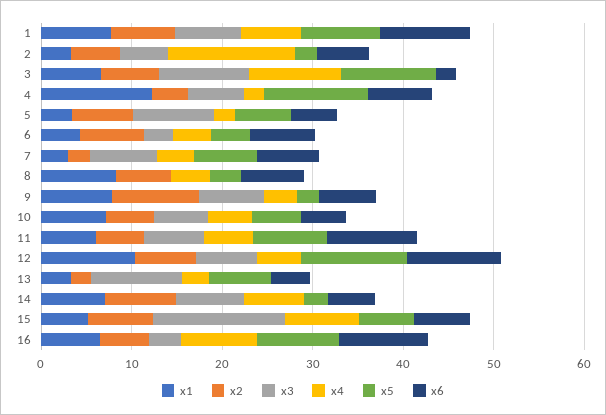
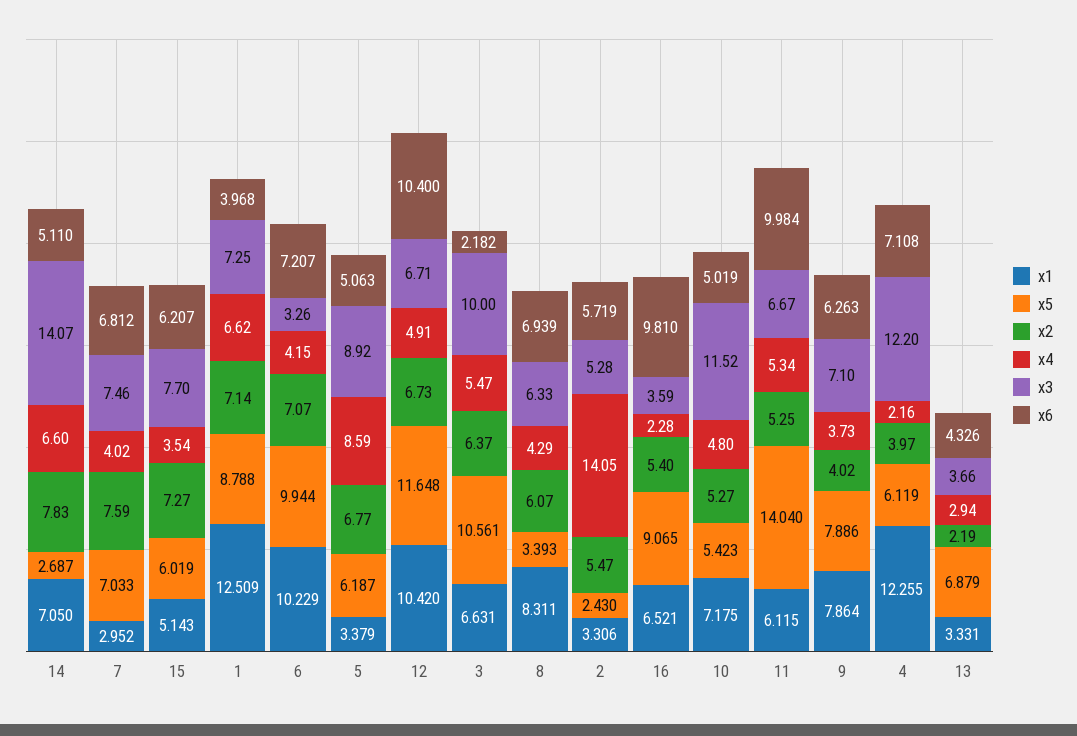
  {
    "x1": {
-     "1": 8,
+     "1": 12.509,
      "2": 3.306,
      "3": 6.631,
      "4": 12.255,
      "5": 3.379,
-     "6": 4,
+     "6": 10.229,
      "7": 2.952,
      "8": 8.311,
      "9": 7.864,
      "10": 7.175,
      "11": 6.115,
      "12": 10.42,
      "13": 3.331,
      "14": 7.05,
      "15": 5.143,
      "16": 6.521
    },
    "x2": {
      "1": 7.14,
      "2": 5.47,
      "3": 6.37,
      "4": 3.97,
      "5": 6.77,
      "6": 7.07,
-     "7": 2,
+     "7": 7.59,
      "8": 6.07,
-     "9": 10,
+     "9": 4.02,
      "10": 5.27,
      "11": 5.25,
      "12": 6.73,
      "13": 2.19,
      "14": 7.83,
      "15": 7.27,
      "16": 5.4
    },
    "x3": {
      "1": 7.25,
      "2": 5.28,
      "3": 10,
-     "4": 6,
+     "4": 12.2,
      "5": 8.92,
      "6": 3.26,
      "7": 7.46,
-     "8": 0,
+     "8": 6.33,
      "9": 7.1,
-     "10": 6,
+     "10": 11.52,
      "11": 6.67,
      "12": 6.71,
-     "13": 10,
+     "13": 3.66,
-     "14": 8,
+     "14": 14.07,
-     "15": 14,
+     "15": 7.7,
      "16": 3.59
    },
    "x4": {
      "1": 6.62,
      "2": 14.05,
-     "3": 10,
+     "3": 5.47,
      "4": 2.16,
-     "5": 2,
+     "5": 8.59,
      "6": 4.15,
      "7": 4.02,
      "8": 4.29,
      "9": 3.73,
      "10": 4.8,
      "11": 5.34,
      "12": 4.91,
      "13": 2.94,
      "14": 6.6,
-     "15": 8,
+     "15": 3.54,
-     "16": 8
+     "16": 2.28
    },
    "x5": {
      "1": 8.788,
      "2": 2.43,
      "3": 10.561,
-     "4": 12,
+     "4": 6.119,
      "5": 6.187,
-     "6": 4,
+     "6": 9.944,
      "7": 7.033,
      "8": 3.393,
-     "9": 2,
+     "9": 7.886,
      "10": 5.423,
-     "11": 8,
+     "11": 14.04,
      "12": 11.648,
      "13": 6.879,
      "14": 2.687,
      "15": 6.019,
      "16": 9.065
    },
    "x6": {
-     "1": 10,
+     "1": 3.968,
      "2": 5.719,
      "3": 2.182,
      "4": 7.108,
      "5": 5.063,
      "6": 7.207,
      "7": 6.812,
      "8": 6.939,
      "9": 6.263,
      "10": 5.019,
      "11": 9.984,
      "12": 10.4,
      "13": 4.326,
      "14": 5.11,
      "15": 6.207,
      "16": 9.81
    }
  }

